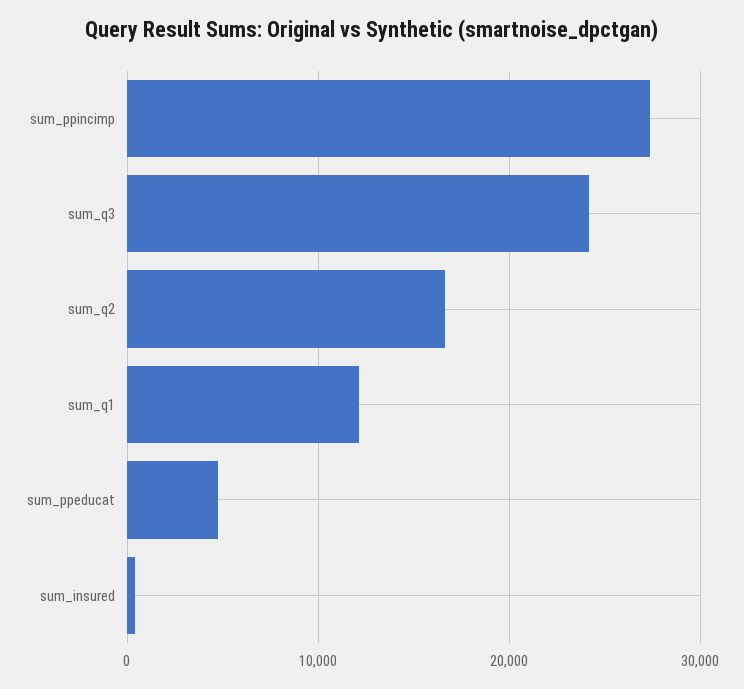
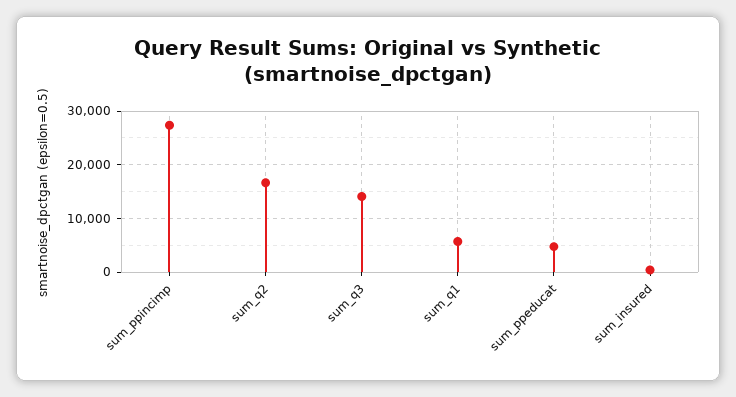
  {
    "sum_ppincimp": 27000,
-   "sum_q3": 24000,
+   "sum_q3": 14000,
    "sum_q2": 17000,
-   "sum_q1": 12000,
+   "sum_q1": 6000,
    "sum_ppeducat": 5000,
    "sum_insured": 0
  }

